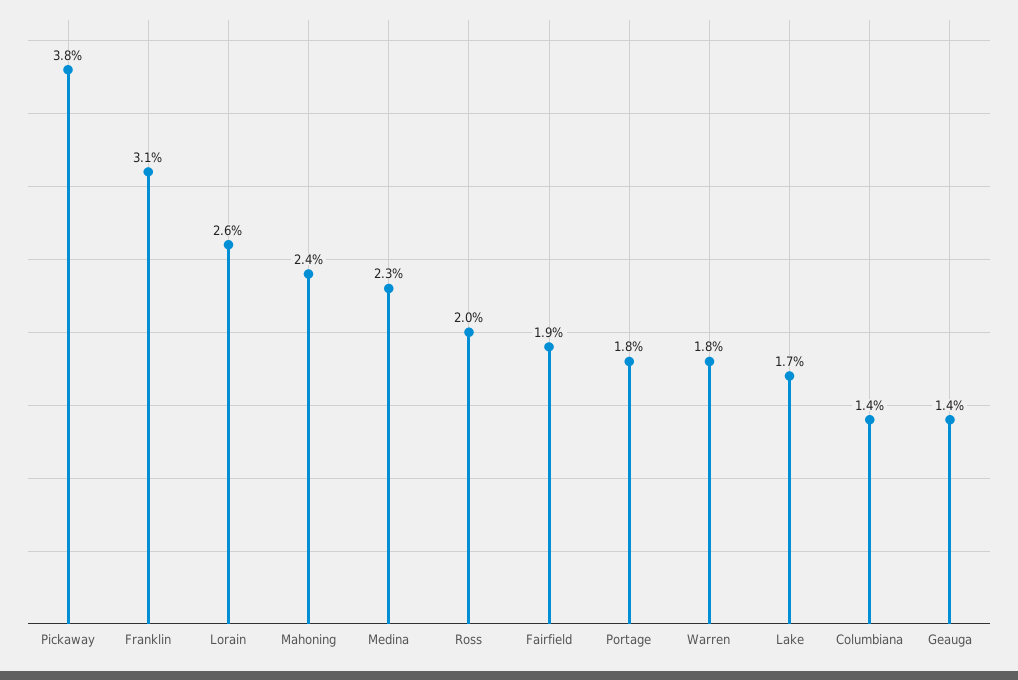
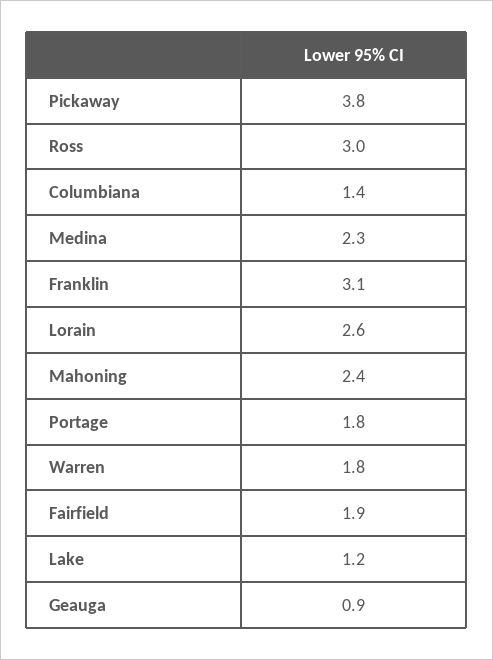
  {
    "Pickaway": 3.8,
    "Franklin": 3.1,
    "Lorain": 2.6,
    "Mahoning": 2.4,
    "Medina": 2.3,
-   "Ross": 2,
+   "Ross": 3,
    "Fairfield": 1.9,
    "Portage": 1.8,
    "Warren": 1.8,
-   "Lake": 1.7,
+   "Lake": 1.2,
    "Columbiana": 1.4,
-   "Geauga": 1.4
+   "Geauga": 0.9
  }

